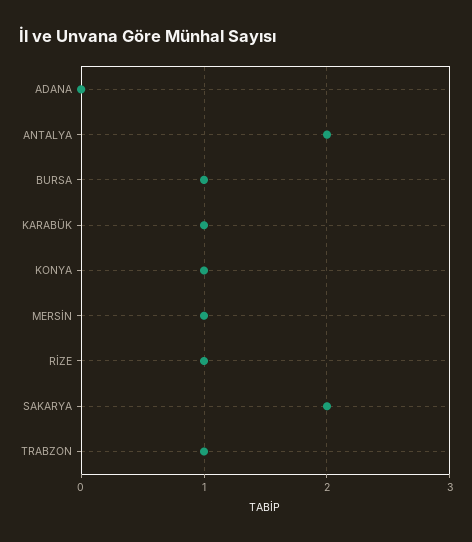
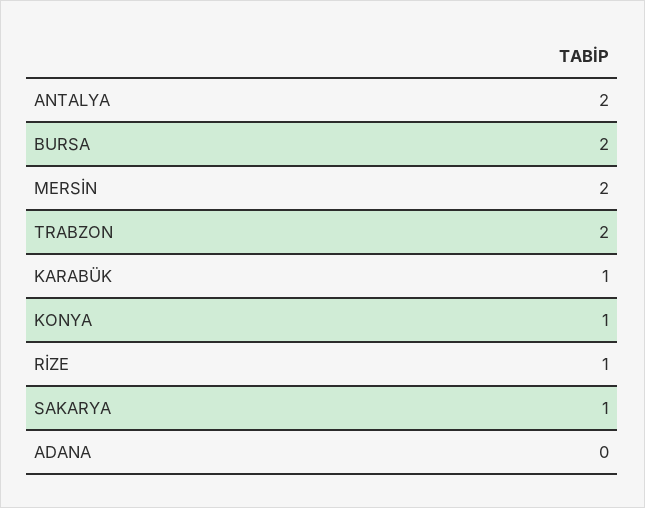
  {
    "ADANA": 0,
    "ANTALYA": 2,
-   "BURSA": 1,
+   "BURSA": 2,
    "KARABÜK": 1,
    "KONYA": 1,
-   "MERSİN": 1,
+   "MERSİN": 2,
    "RİZE": 1,
-   "SAKARYA": 2,
+   "SAKARYA": 1,
-   "TRABZON": 1
+   "TRABZON": 2
  }

